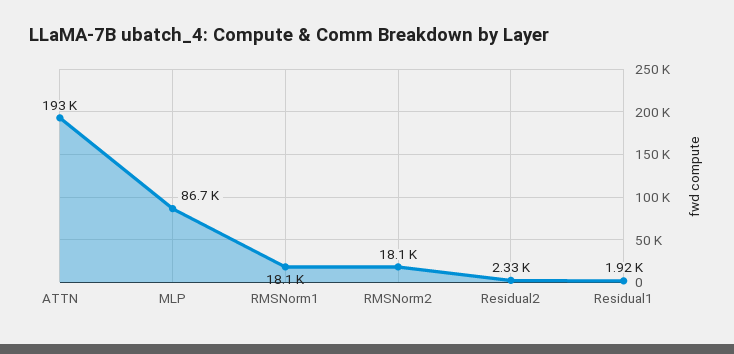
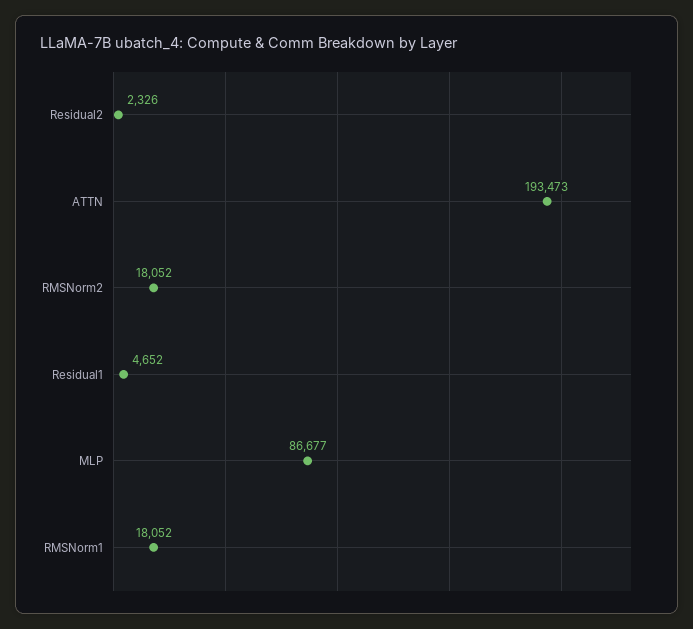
  {
    "ATTN": 193473,
    "MLP": 86677,
    "RMSNorm1": 18052,
    "RMSNorm2": 18052,
    "Residual2": 2326,
-   "Residual1": 1920
+   "Residual1": 4652
  }

